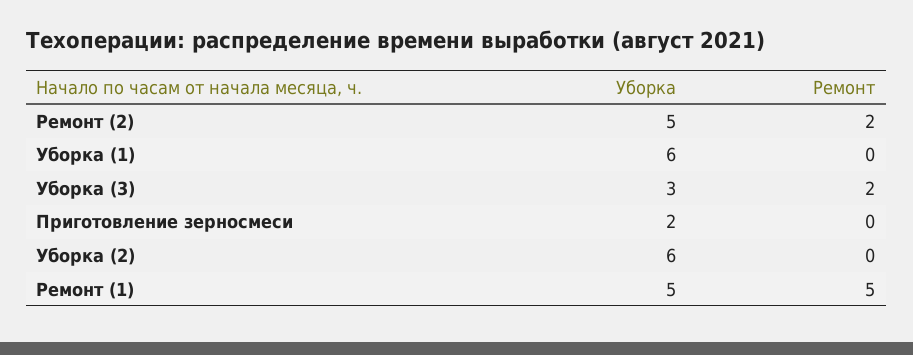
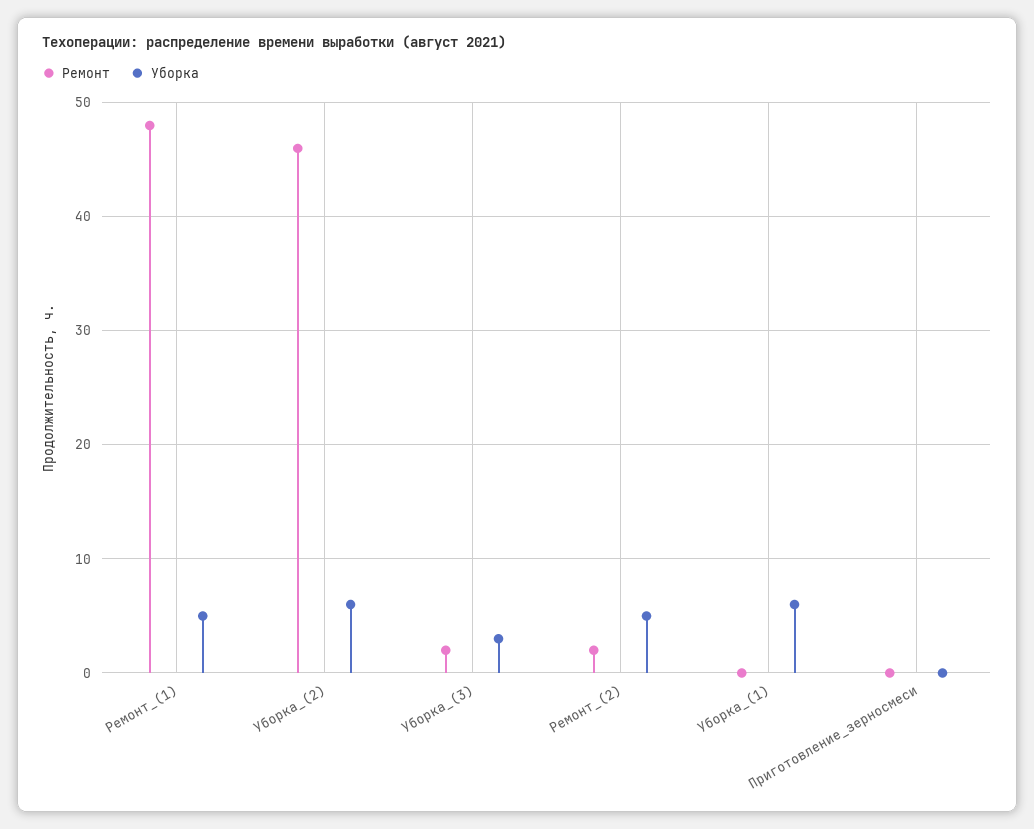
  {
    "Уборка": {
      "Ремонт (2)": 5,
      "Уборка (1)": 6,
      "Уборка (3)": 3,
-     "Приготовление зерносмеси": 2,
+     "Приготовление зерносмеси": 0,
      "Уборка (2)": 6,
      "Ремонт (1)": 5
    },
    "Ремонт": {
      "Ремонт (2)": 2,
      "Уборка (1)": 0,
      "Уборка (3)": 2,
      "Приготовление зерносмеси": 0,
-     "Уборка (2)": 0,
+     "Уборка (2)": 46,
-     "Ремонт (1)": 5
+     "Ремонт (1)": 48
    }
  }

